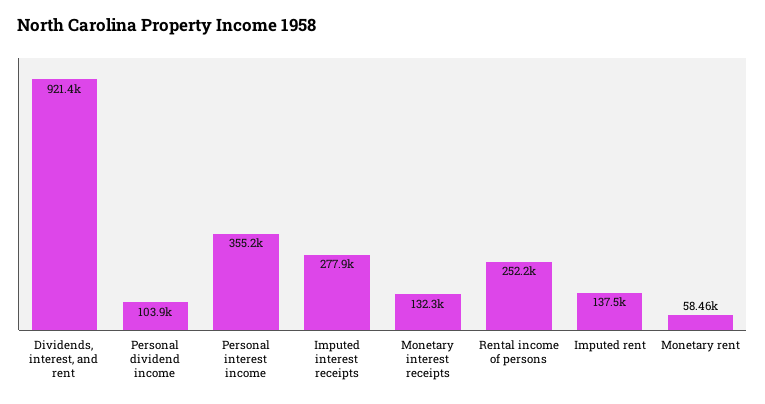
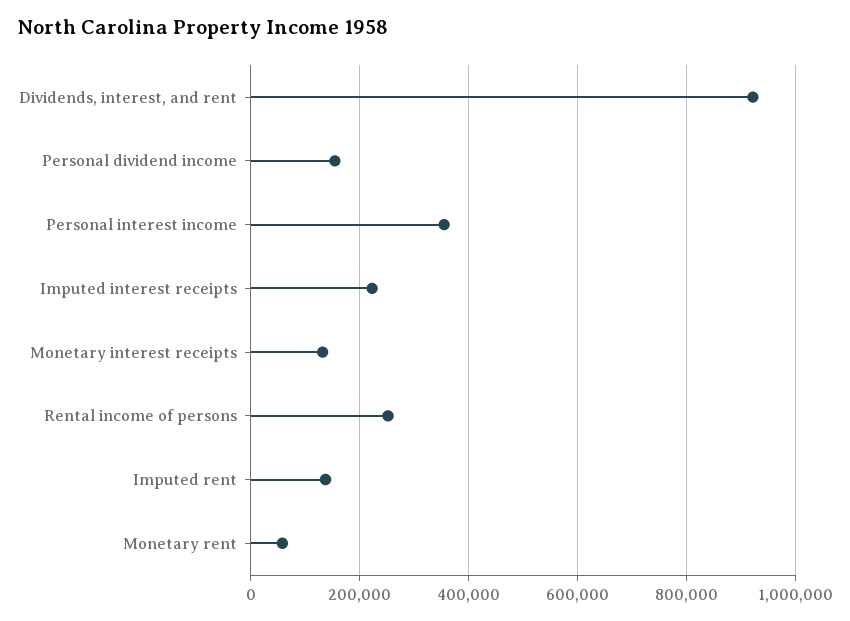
  {
    "Dividends, interest, and rent": 921400,
-   "Personal dividend income": 103900,
+   "Personal dividend income": 160000,
    "Personal interest income": 355200,
-   "Imputed interest receipts": 277900,
+   "Imputed interest receipts": 220000,
    "Monetary interest receipts": 132300,
    "Rental income of persons": 252200,
    "Imputed rent": 137500,
    "Monetary rent": 58460
  }

